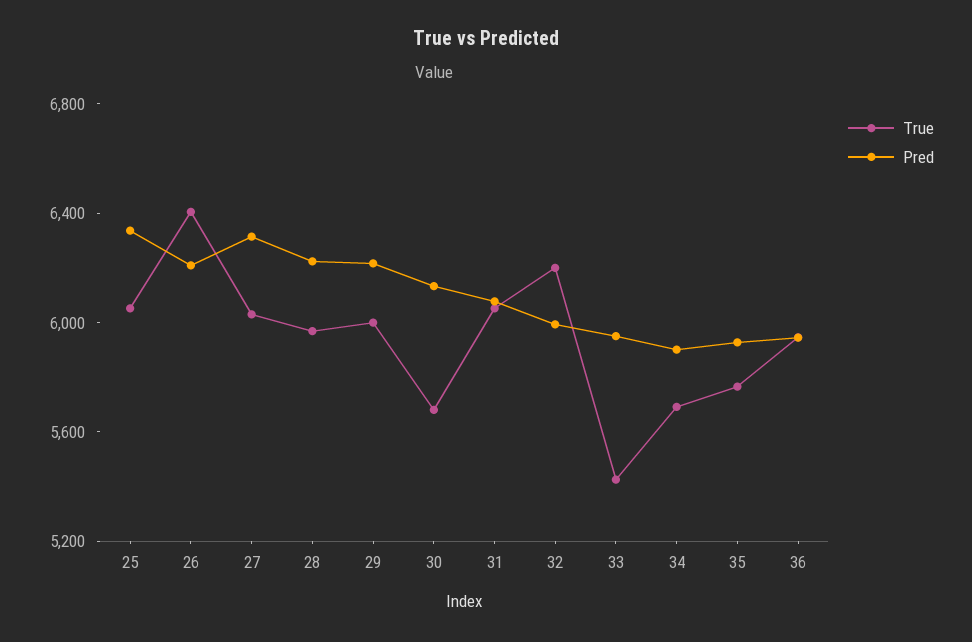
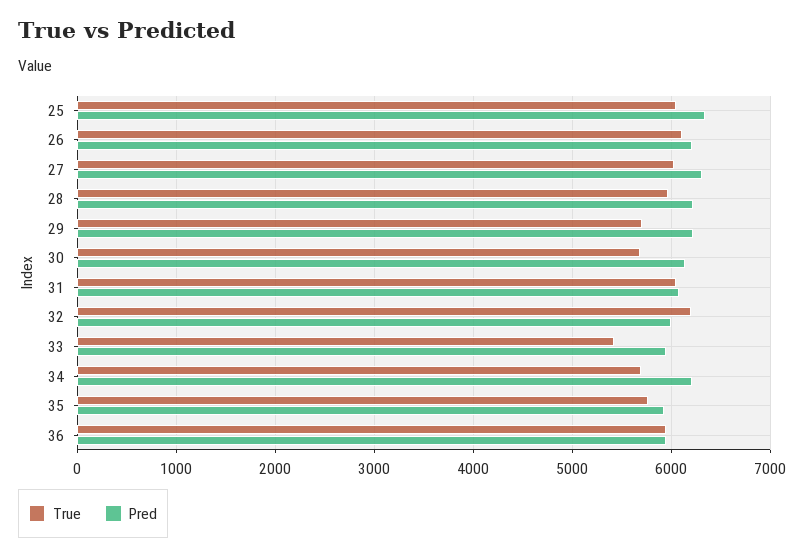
  {
    "True": {
      "25": 6100,
-     "26": 6400,
+     "26": 6100,
      "27": 6000,
      "28": 6000,
-     "29": 6000,
+     "29": 5700,
      "30": 5700,
      "31": 6100,
      "32": 6200,
      "33": 5400,
      "34": 5700,
      "35": 5800,
      "36": 5900
    },
    "Pred": {
      "25": 6300,
      "26": 6200,
      "27": 6300,
      "28": 6200,
      "29": 6200,
      "30": 6100,
      "31": 6100,
      "32": 6000,
      "33": 6000,
-     "34": 5900,
+     "34": 6200,
      "35": 5900,
      "36": 5900
    }
  }

